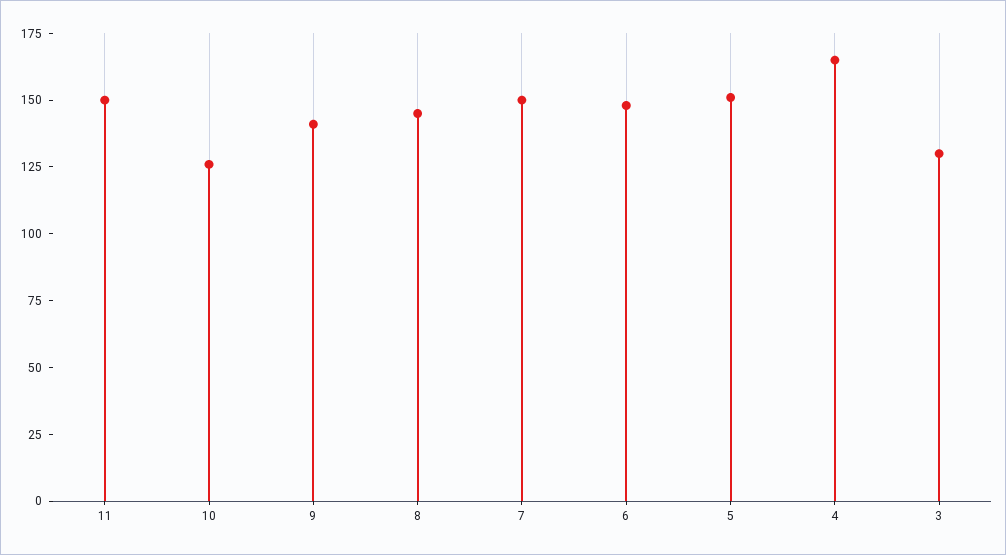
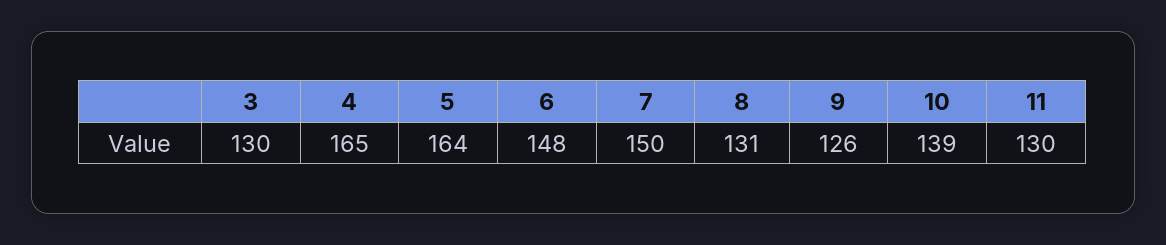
  {
-   "11": 150,
+   "11": 130,
-   "10": 125,
+   "10": 139,
-   "9": 140,
+   "9": 126,
-   "8": 145,
+   "8": 131,
    "7": 150,
    "6": 148,
-   "5": 150,
+   "5": 164,
    "4": 165,
    "3": 130
  }

